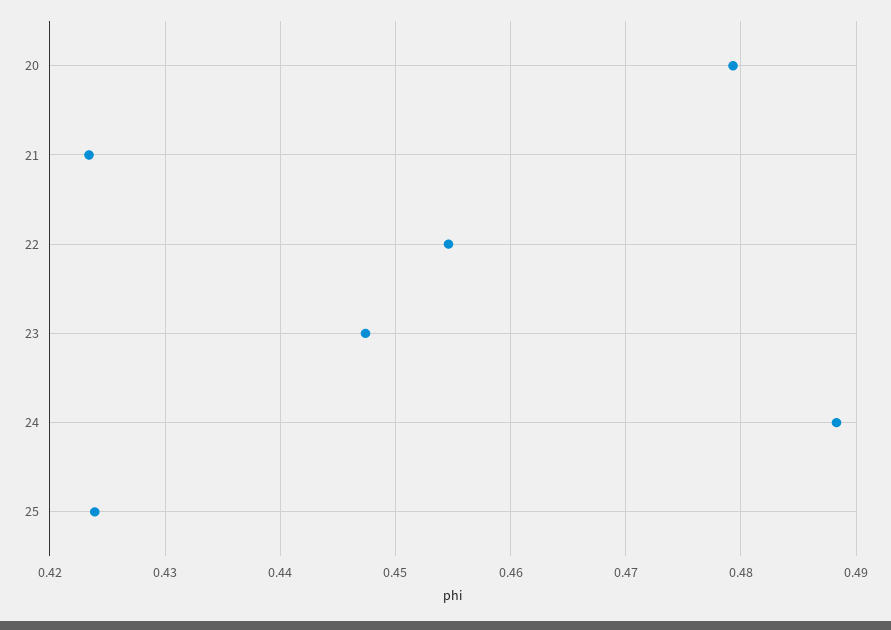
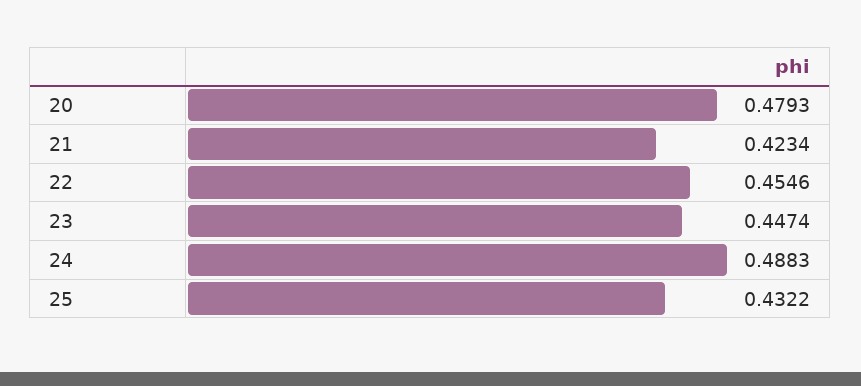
  {
    "20": 0.4793,
    "21": 0.4234,
    "22": 0.4546,
    "23": 0.4474,
    "24": 0.4883,
-   "25": 0.424
+   "25": 0.4322
  }

